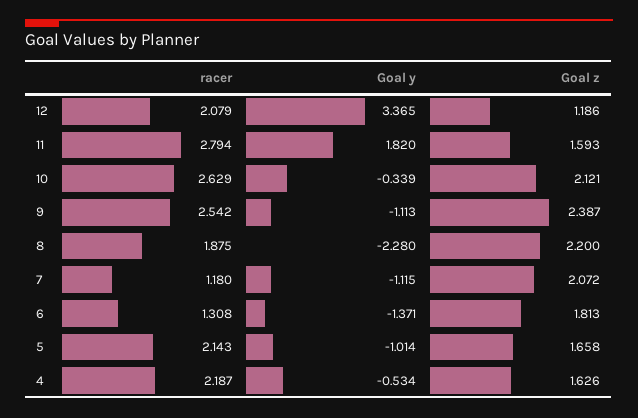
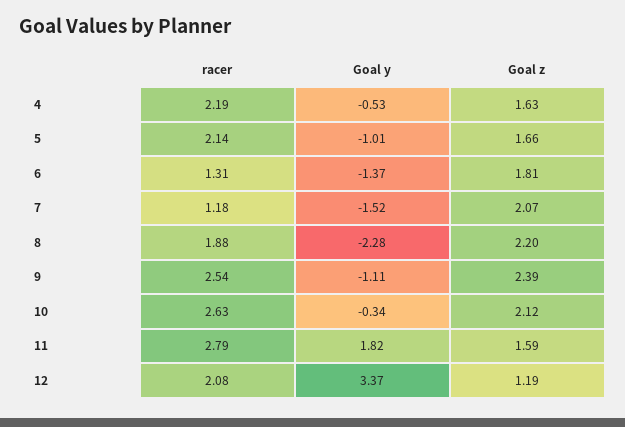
  {
    "racer": {
      "12": 2.079,
      "11": 2.794,
      "10": 2.629,
      "9": 2.542,
      "8": 1.875,
      "7": 1.18,
      "6": 1.308,
      "5": 2.143,
      "4": 2.187
    },
    "Goal y": {
      "12": 3.365,
      "11": 1.82,
      "10": -0.339,
      "9": -1.113,
      "8": -2.28,
-     "7": -1.115,
+     "7": -1.52,
      "6": -1.371,
      "5": -1.014,
      "4": -0.534
    },
    "Goal z": {
      "12": 1.186,
      "11": 1.593,
      "10": 2.121,
      "9": 2.387,
      "8": 2.2,
      "7": 2.072,
      "6": 1.813,
      "5": 1.658,
      "4": 1.626
    }
  }

